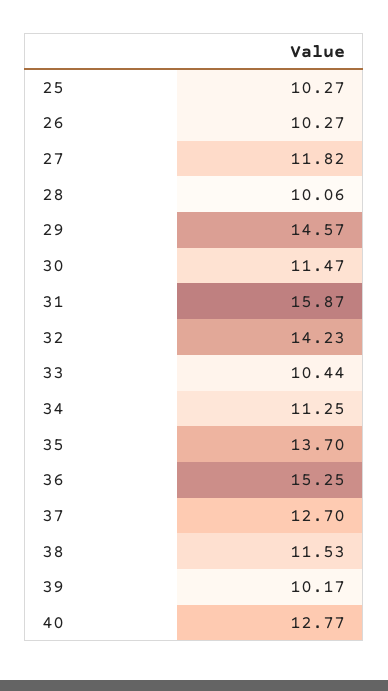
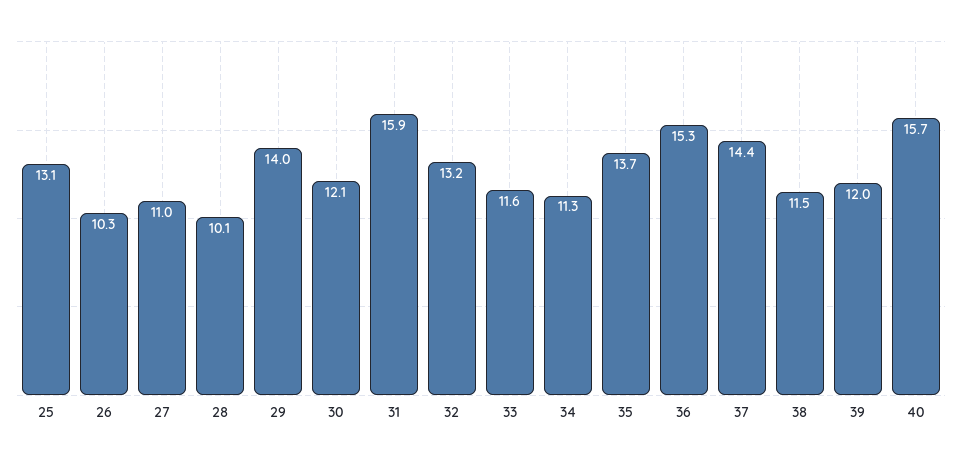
  {
-   "25": 10.27,
+   "25": 13.1,
    "26": 10.27,
-   "27": 11.82,
+   "27": 11,
    "28": 10.06,
-   "29": 14.57,
+   "29": 14,
-   "30": 11.47,
+   "30": 12.1,
    "31": 15.87,
-   "32": 14.23,
+   "32": 13.2,
-   "33": 10.44,
+   "33": 11.6,
    "34": 11.25,
    "35": 13.7,
    "36": 15.25,
-   "37": 12.7,
+   "37": 14.4,
    "38": 11.53,
-   "39": 10.17,
+   "39": 12,
-   "40": 12.77
+   "40": 15.7
  }

